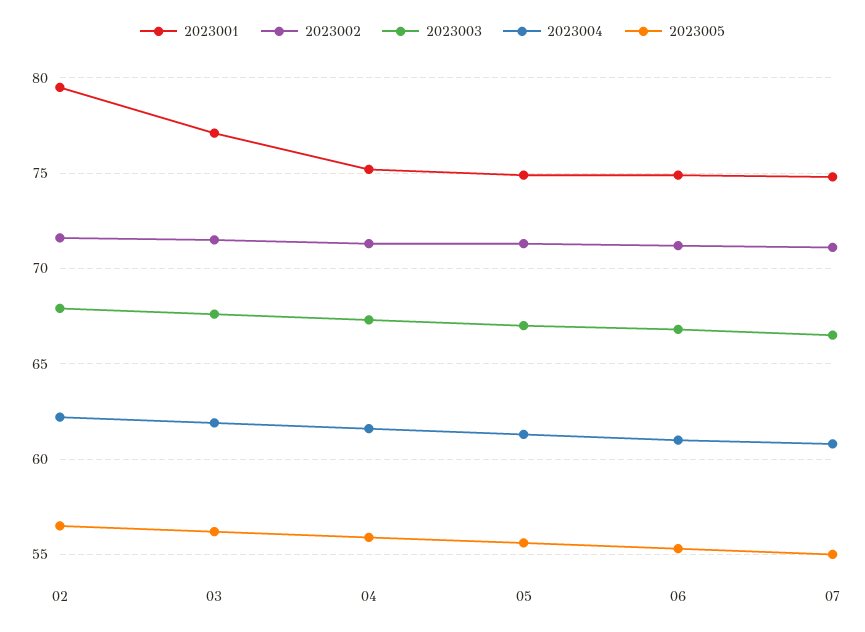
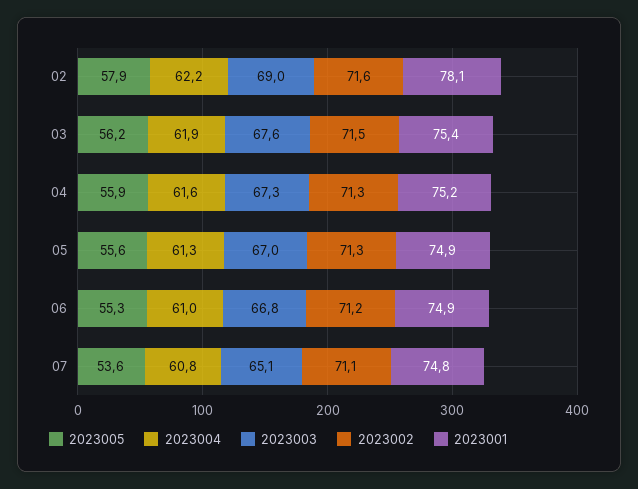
  {
    "2023001": {
-     "02": 79.5,
+     "02": 78.1,
-     "03": 77,
+     "03": 75.4,
      "04": 75.2,
      "05": 74.9,
      "06": 74.9,
      "07": 74.8
    },
    "2023002": {
      "02": 71.6,
      "03": 71.5,
      "04": 71.3,
      "05": 71.3,
      "06": 71.2,
      "07": 71.1
    },
    "2023003": {
-     "02": 68,
+     "02": 69,
      "03": 67.6,
      "04": 67.3,
      "05": 67,
      "06": 66.8,
-     "07": 66.5
+     "07": 65.1
    },
    "2023004": {
      "02": 62.2,
      "03": 61.9,
      "04": 61.6,
      "05": 61.3,
      "06": 61,
      "07": 60.8
    },
    "2023005": {
-     "02": 56.5,
+     "02": 57.9,
      "03": 56.2,
      "04": 55.9,
      "05": 55.6,
      "06": 55.3,
-     "07": 55
+     "07": 53.6
    }
  }

